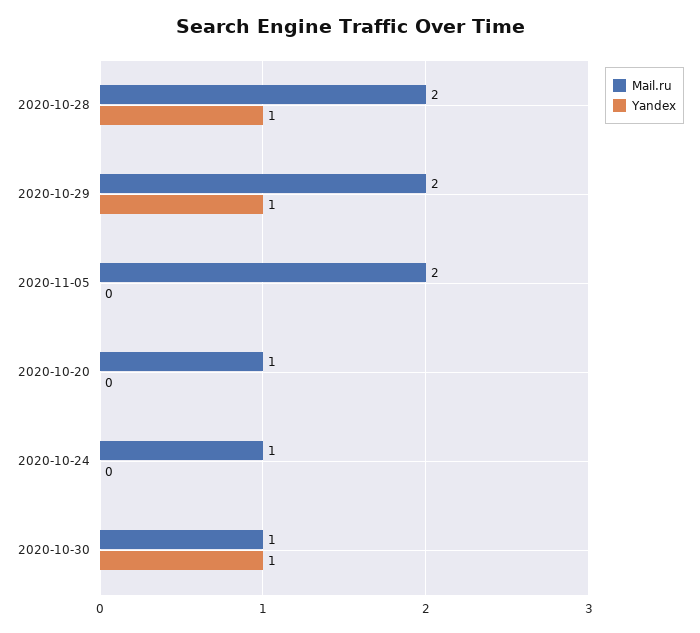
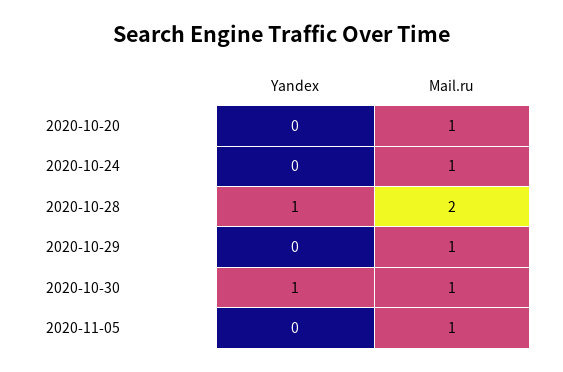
  {
    "Mail.ru": {
      "2020-10-28": 2,
-     "2020-10-29": 2,
+     "2020-10-29": 1,
-     "2020-11-05": 2,
+     "2020-11-05": 1,
      "2020-10-20": 1,
      "2020-10-24": 1,
      "2020-10-30": 1
    },
    "Yandex": {
      "2020-10-28": 1,
-     "2020-10-29": 1,
+     "2020-10-29": 0,
      "2020-11-05": 0,
      "2020-10-20": 0,
      "2020-10-24": 0,
      "2020-10-30": 1
    }
  }

